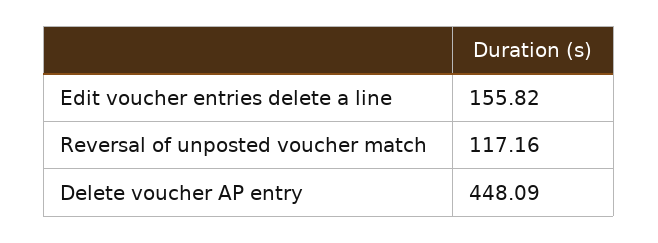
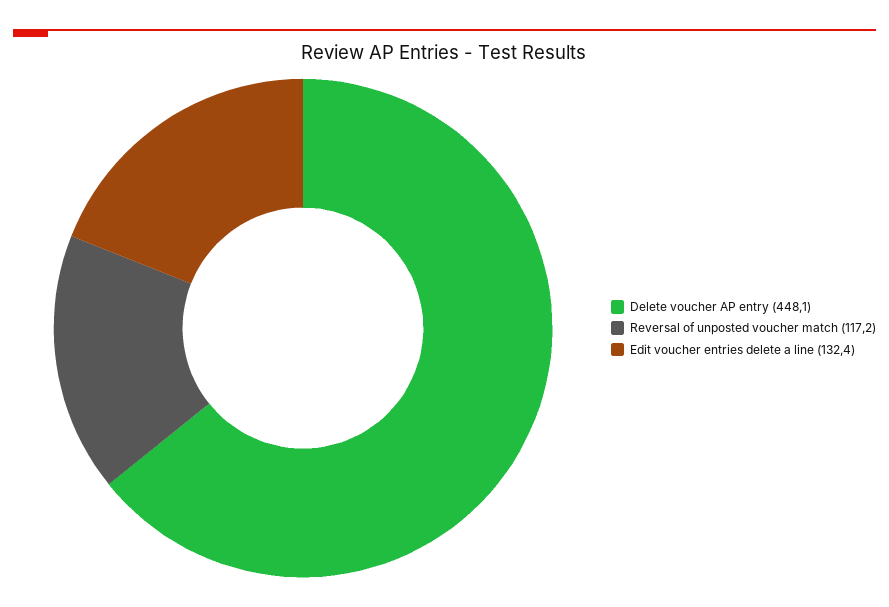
  {
-   "Edit voucher entries delete a line": 155.82,
+   "Edit voucher entries delete a line": 132.4,
    "Reversal of unposted voucher match": 117.16,
    "Delete voucher AP entry": 448.09
  }

